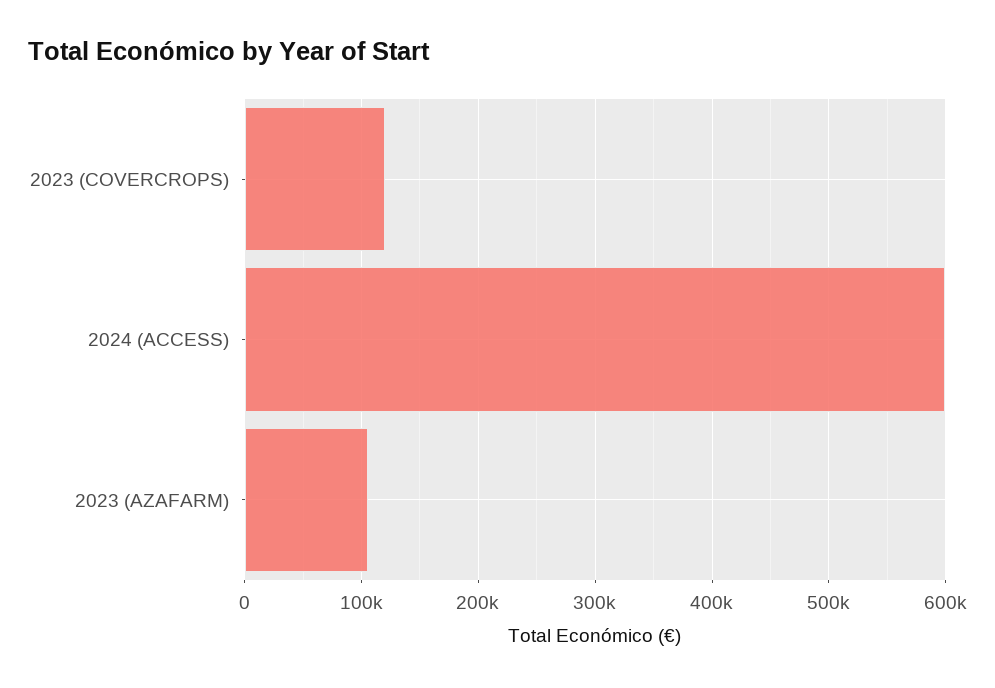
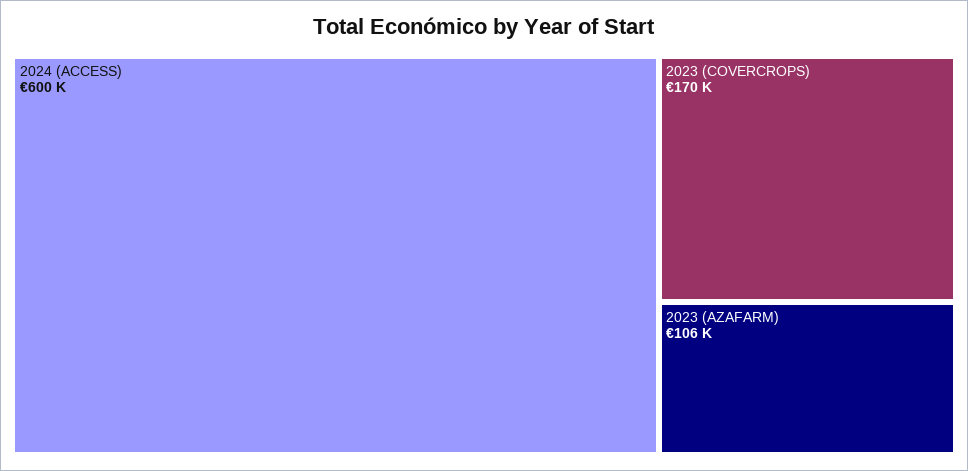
  {
-   "2023 (COVERCROPS)": 120000,
+   "2023 (COVERCROPS)": 170000,
    "2024 (ACCESS)": 600000,
    "2023 (AZAFARM)": 106000
  }

